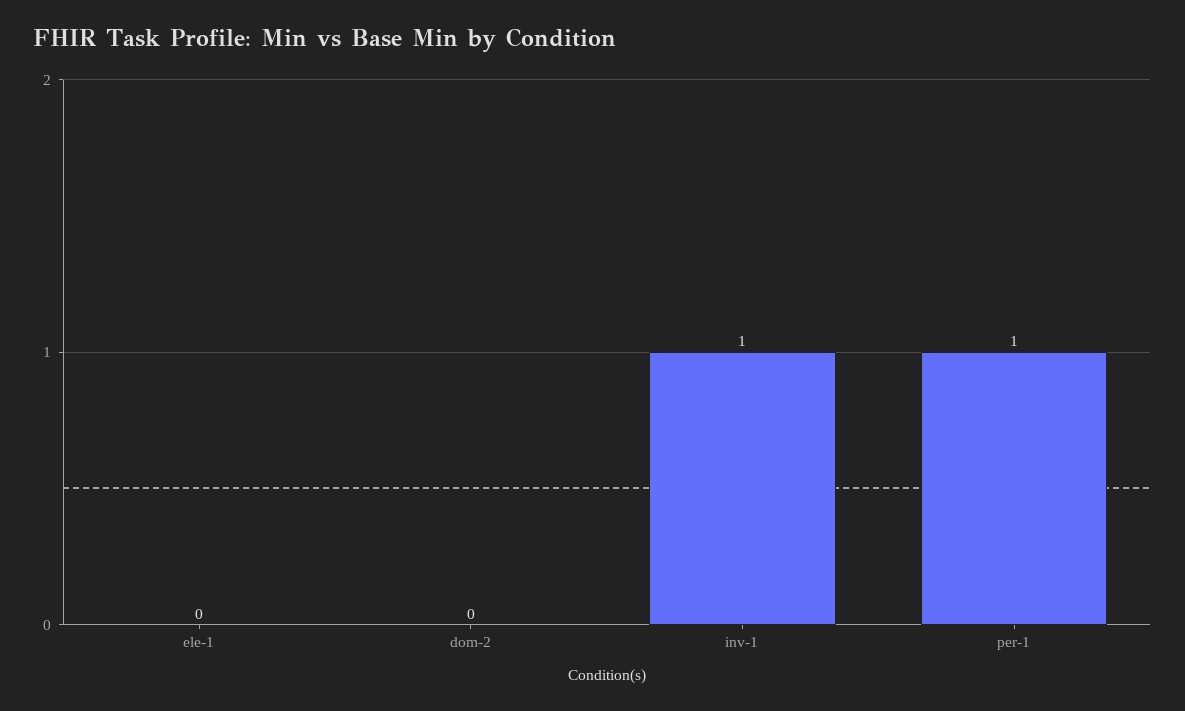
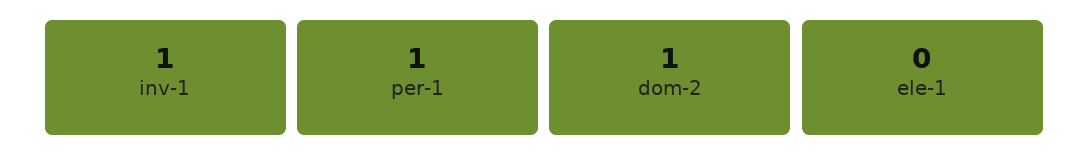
  {
    "ele-1": 0,
-   "dom-2": 0,
+   "dom-2": 1,
    "inv-1": 1,
    "per-1": 1
  }

